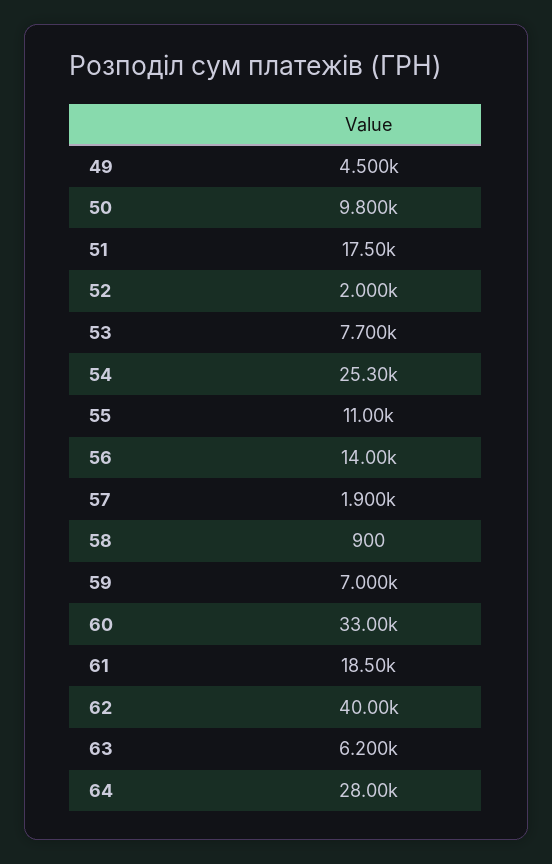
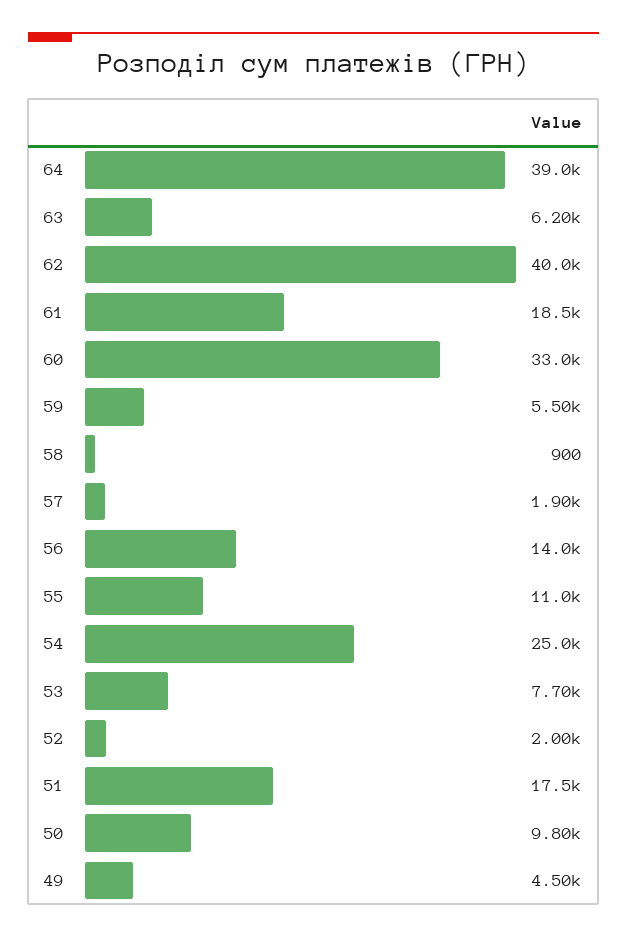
  {
    "49": 4500,
    "50": 9800,
    "51": 17500,
    "52": 2000,
    "53": 7700,
-   "54": 25300,
+   "54": 25000,
    "55": 11000,
    "56": 14000,
    "57": 1900,
    "58": 900,
-   "59": 7000,
+   "59": 5500,
    "60": 33000,
    "61": 18500,
    "62": 40000,
    "63": 6200,
-   "64": 28000
+   "64": 39000
  }

